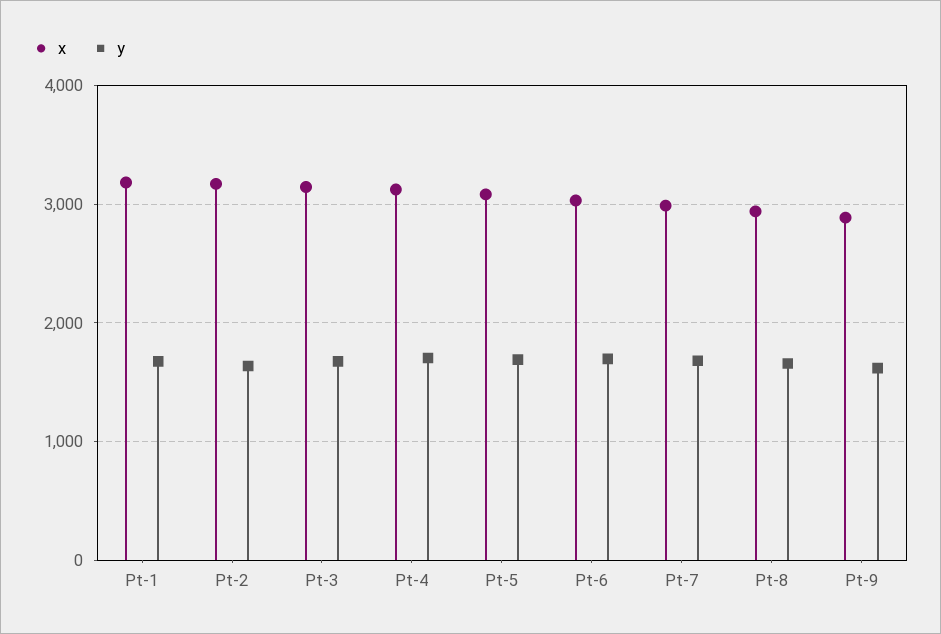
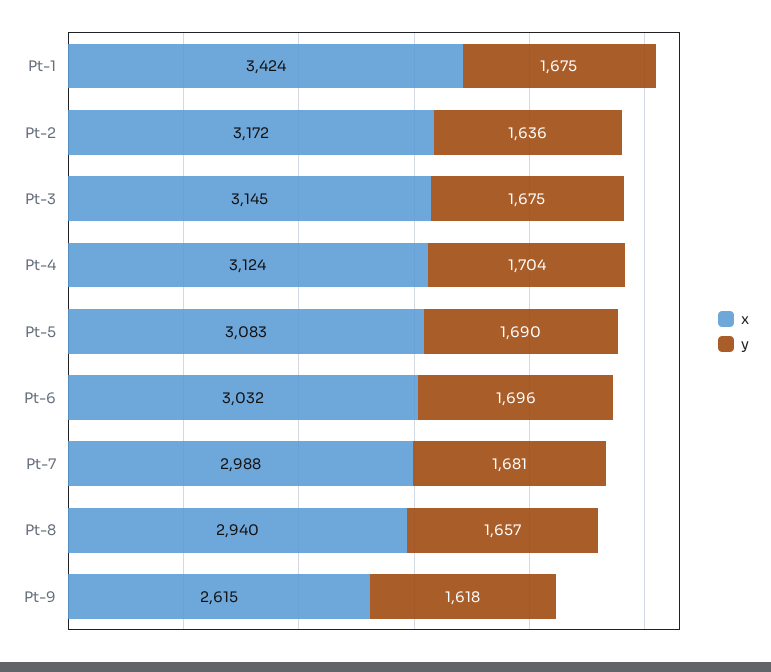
  {
    "x": {
-     "Pt-1": 3200,
+     "Pt-1": 3424,
      "Pt-2": 3172,
      "Pt-3": 3145,
      "Pt-4": 3124,
      "Pt-5": 3083,
      "Pt-6": 3032,
      "Pt-7": 2988,
      "Pt-8": 2940,
-     "Pt-9": 2900
+     "Pt-9": 2615
    },
    "y": {
      "Pt-1": 1675,
      "Pt-2": 1636,
      "Pt-3": 1675,
      "Pt-4": 1704,
      "Pt-5": 1690,
      "Pt-6": 1696,
      "Pt-7": 1681,
      "Pt-8": 1657,
      "Pt-9": 1618
    }
  }

